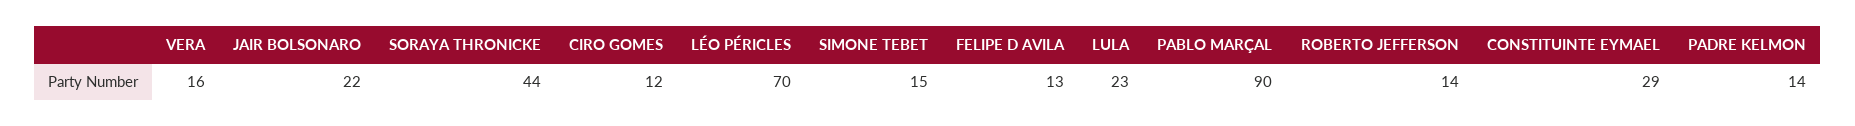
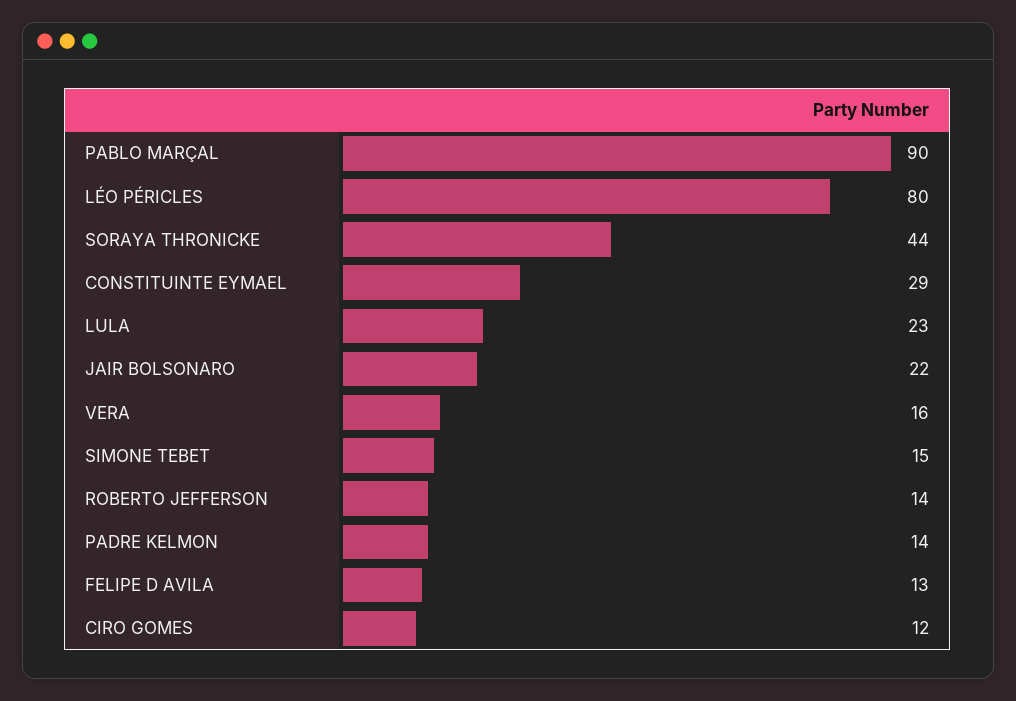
  {
    "VERA": 16,
    "JAIR BOLSONARO": 22,
    "SORAYA THRONICKE": 44,
    "CIRO GOMES": 12,
-   "LÉO PÉRICLES": 70,
+   "LÉO PÉRICLES": 80,
    "SIMONE TEBET": 15,
    "FELIPE D AVILA": 13,
    "LULA": 23,
    "PABLO MARÇAL": 90,
    "ROBERTO JEFFERSON": 14,
    "CONSTITUINTE EYMAEL": 29,
    "PADRE KELMON": 14
  }

